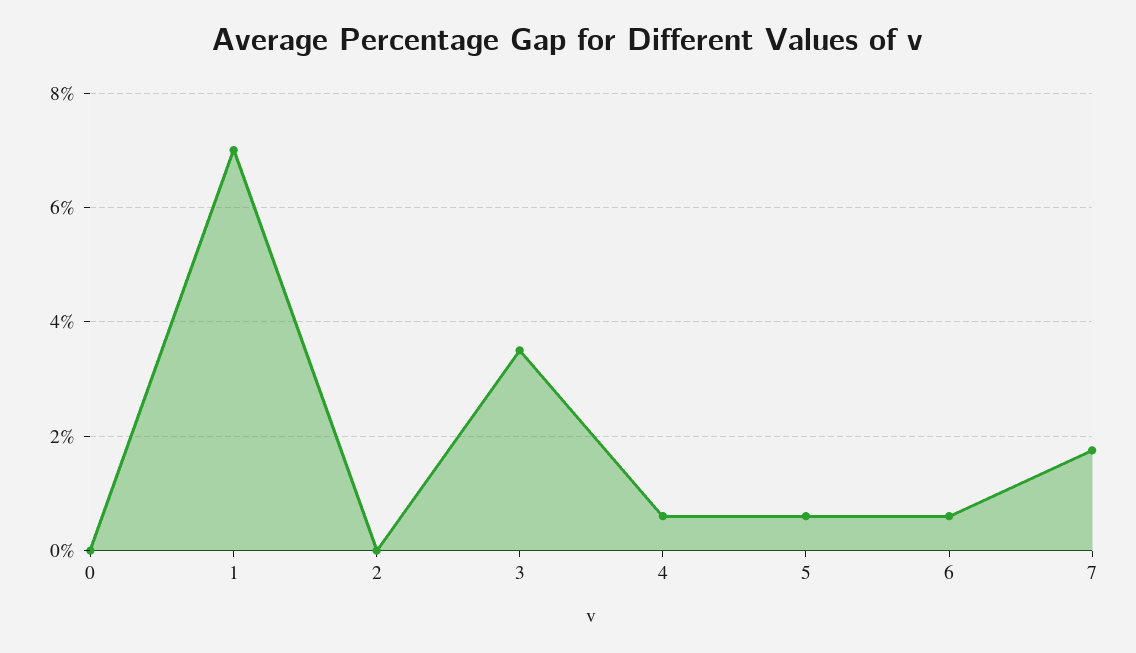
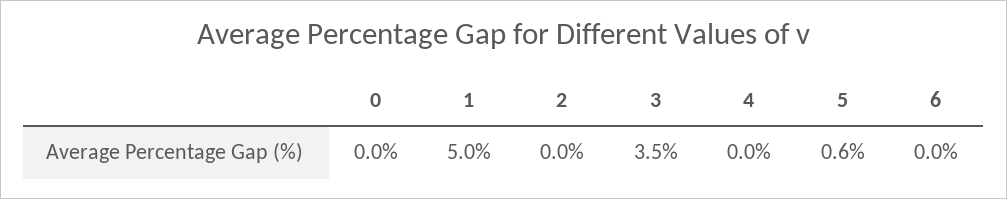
  {
    "0": 0,
-   "1": 7,
+   "1": 5,
    "2": 0,
    "3": 3.5,
-   "4": 0.6,
+   "4": 0,
    "5": 0.6,
-   "6": 0.6,
+   "6": 0
-   "7": 1.8
  }

